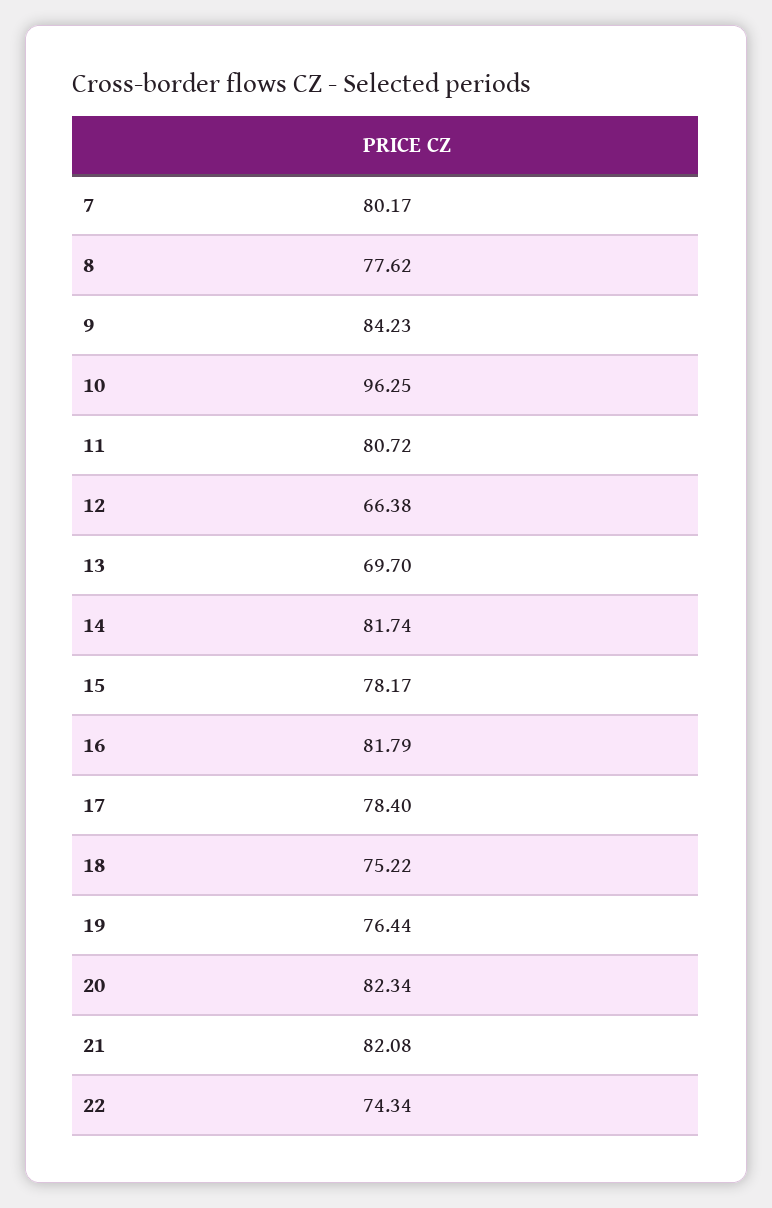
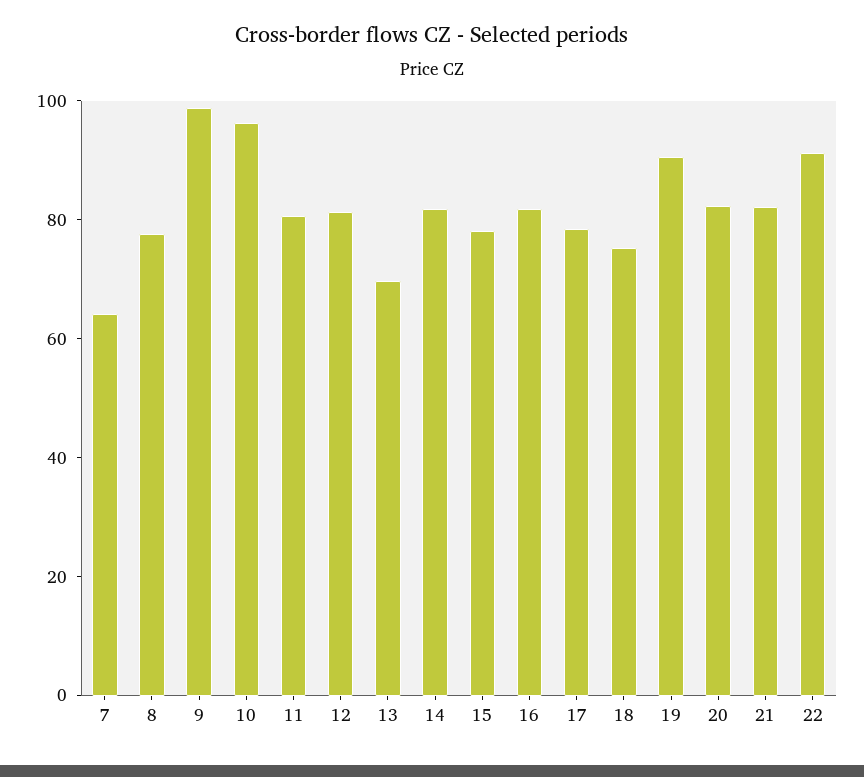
  {
-   "7": 80.17,
+   "7": 65,
    "8": 77.62,
-   "9": 84.23,
+   "9": 100,
    "10": 96.25,
    "11": 80.72,
-   "12": 66.38,
+   "12": 80,
    "13": 69.7,
    "14": 81.74,
    "15": 78.17,
    "16": 81.79,
    "17": 78.4,
    "18": 75.22,
-   "19": 76.44,
+   "19": 90,
    "20": 82.34,
    "21": 82.08,
-   "22": 74.34
+   "22": 90
  }

